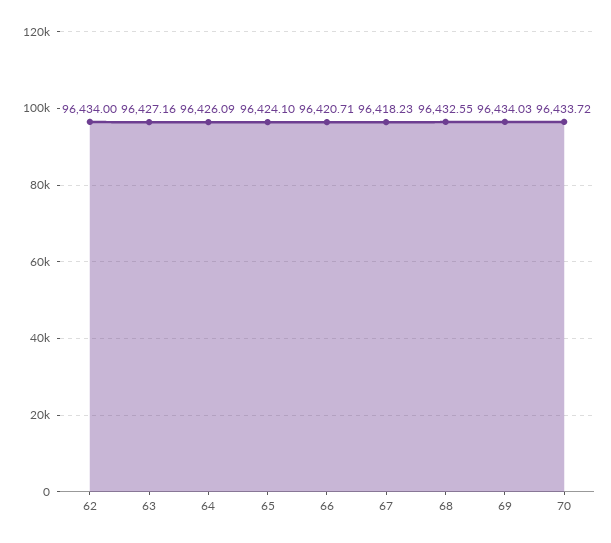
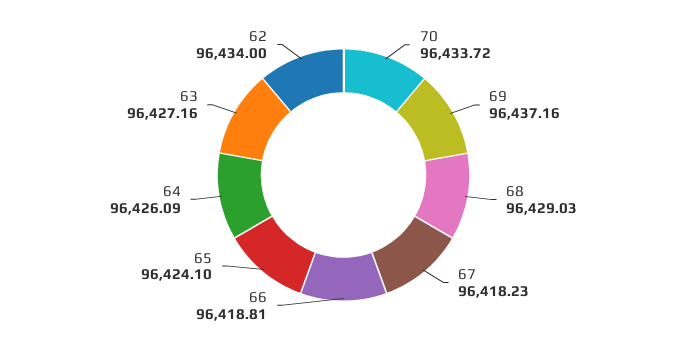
  {
    "62": 96434,
    "63": 96427.16,
    "64": 96426.09,
    "65": 96424.1,
-   "66": 96420.71,
+   "66": 96418.81,
    "67": 96418.23,
-   "68": 96432.55,
+   "68": 96429.03,
-   "69": 96434.03,
+   "69": 96437.16,
    "70": 96433.72
  }

